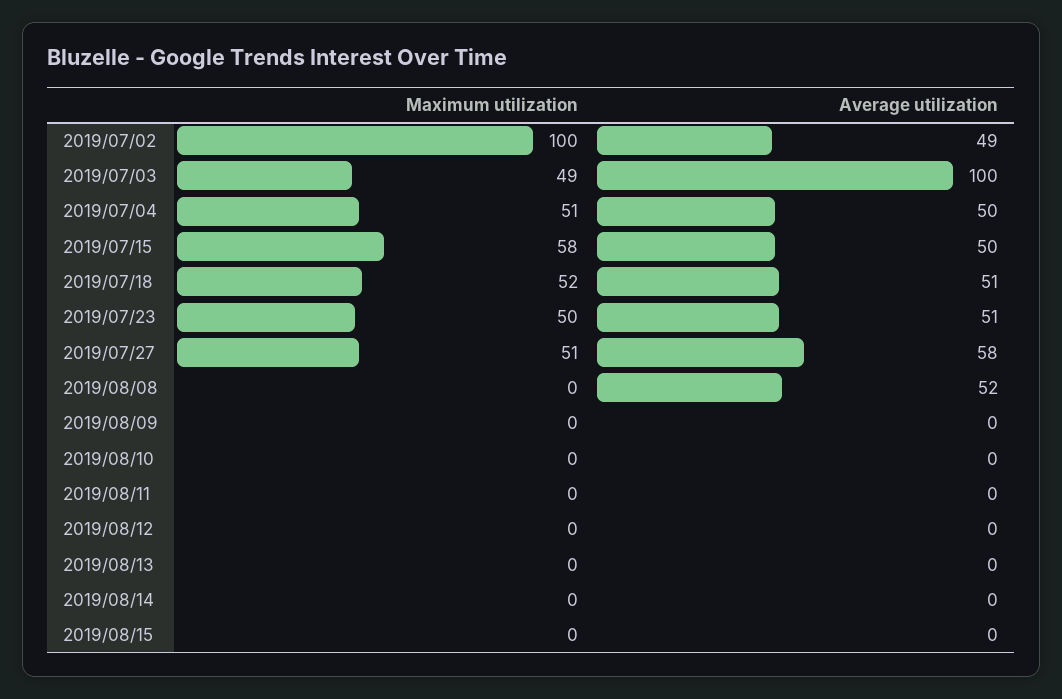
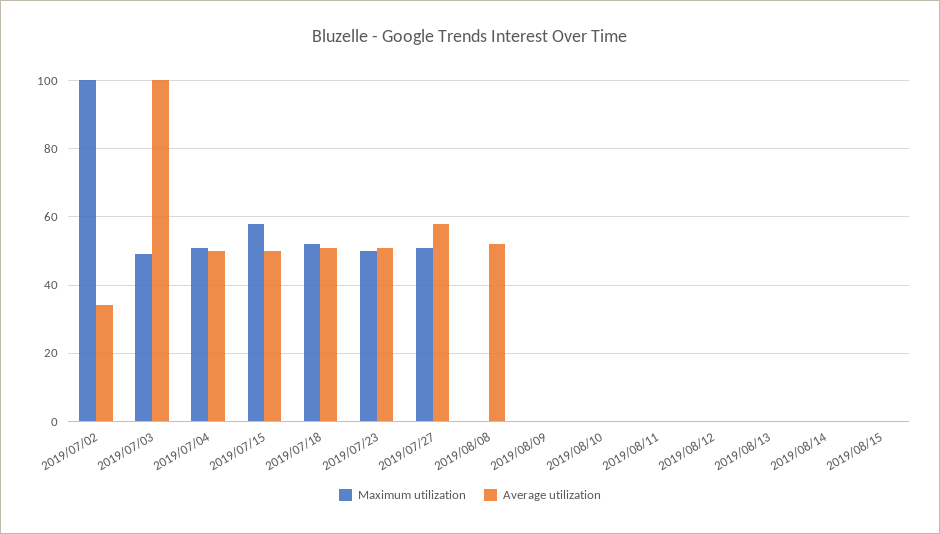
  {
    "Maximum utilization": {
      "2019/07/02": 100,
      "2019/07/03": 49,
      "2019/07/04": 51,
      "2019/07/15": 58,
      "2019/07/18": 52,
      "2019/07/23": 50,
      "2019/07/27": 51,
      "2019/08/08": 0,
      "2019/08/09": 0,
      "2019/08/10": 0,
      "2019/08/11": 0,
      "2019/08/12": 0,
      "2019/08/13": 0,
      "2019/08/14": 0,
      "2019/08/15": 0
    },
    "Average utilization": {
-     "2019/07/02": 49,
+     "2019/07/02": 35,
      "2019/07/03": 100,
      "2019/07/04": 50,
      "2019/07/15": 50,
      "2019/07/18": 51,
      "2019/07/23": 51,
      "2019/07/27": 58,
      "2019/08/08": 52,
      "2019/08/09": 0,
      "2019/08/10": 0,
      "2019/08/11": 0,
      "2019/08/12": 0,
      "2019/08/13": 0,
      "2019/08/14": 0,
      "2019/08/15": 0
    }
  }

